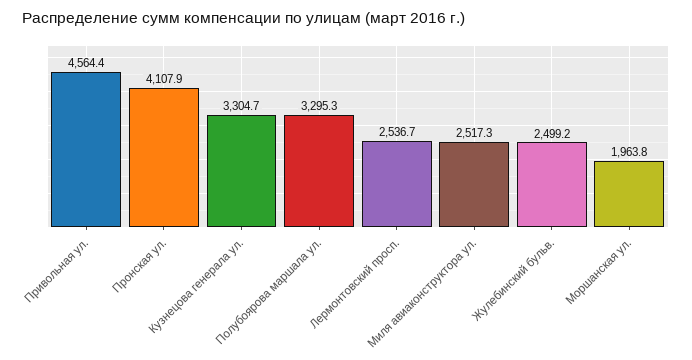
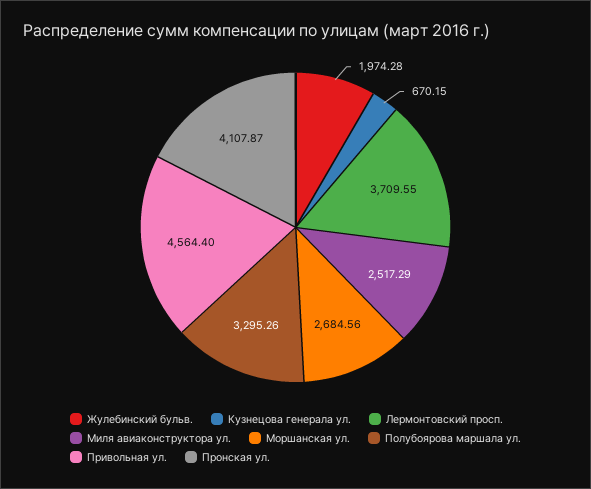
  {
    "Привольная ул.": 4564.4,
    "Пронская ул.": 4107.87,
-   "Кузнецова генерала ул.": 3304.7,
+   "Кузнецова генерала ул.": 670.15,
    "Полубоярова маршала ул.": 3295.26,
-   "Лермонтовский просп.": 2536.7,
+   "Лермонтовский просп.": 3709.55,
    "Миля авиаконструктора ул.": 2517.29,
-   "Жулебинский бульв.": 2499.2,
+   "Жулебинский бульв.": 1974.28,
-   "Моршанская ул.": 1963.8
+   "Моршанская ул.": 2684.56
  }

